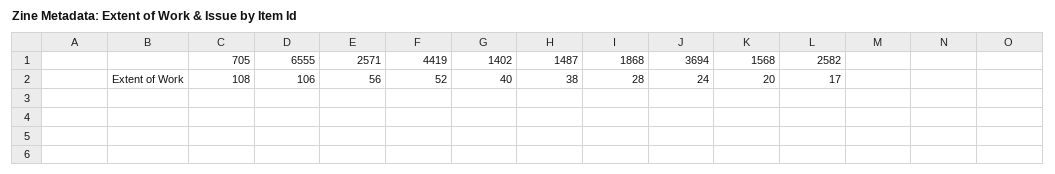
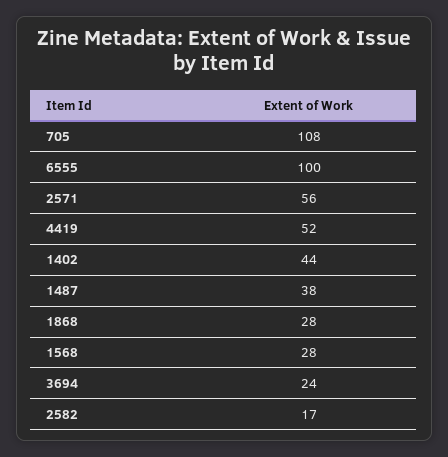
  {
    "705": 108,
-   "6555": 106,
+   "6555": 100,
    "2571": 56,
    "4419": 52,
-   "1402": 40,
+   "1402": 44,
    "1487": 38,
    "1868": 28,
    "3694": 24,
-   "1568": 20,
+   "1568": 28,
    "2582": 17
  }

